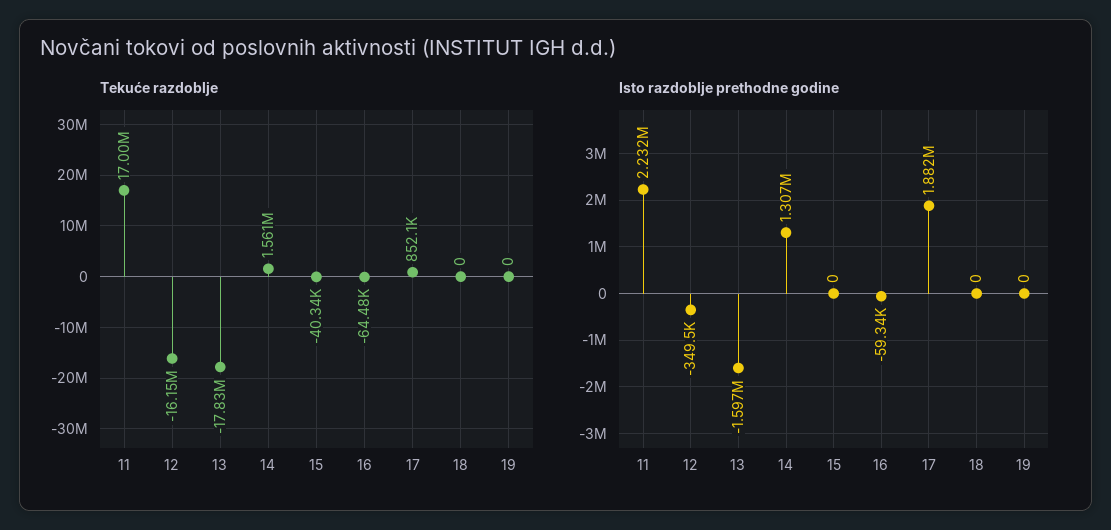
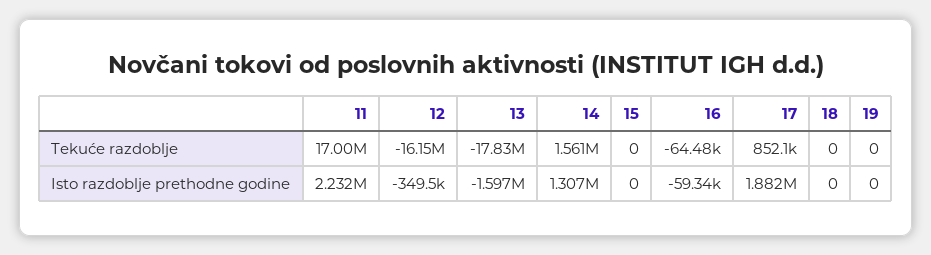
  {
    "Tekuće razdoblje": {
      "11": 17000000,
      "12": -16150000,
      "13": -17830000,
      "14": 1561000,
-     "15": -40340,
+     "15": 0,
      "16": -64480,
      "17": 852100,
      "18": 0,
      "19": 0
    },
    "Isto razdoblje prethodne godine": {
      "11": 2232000,
      "12": -349500,
      "13": -1597000,
      "14": 1307000,
      "15": 0,
      "16": -59340,
      "17": 1882000,
      "18": 0,
      "19": 0
    }
  }

